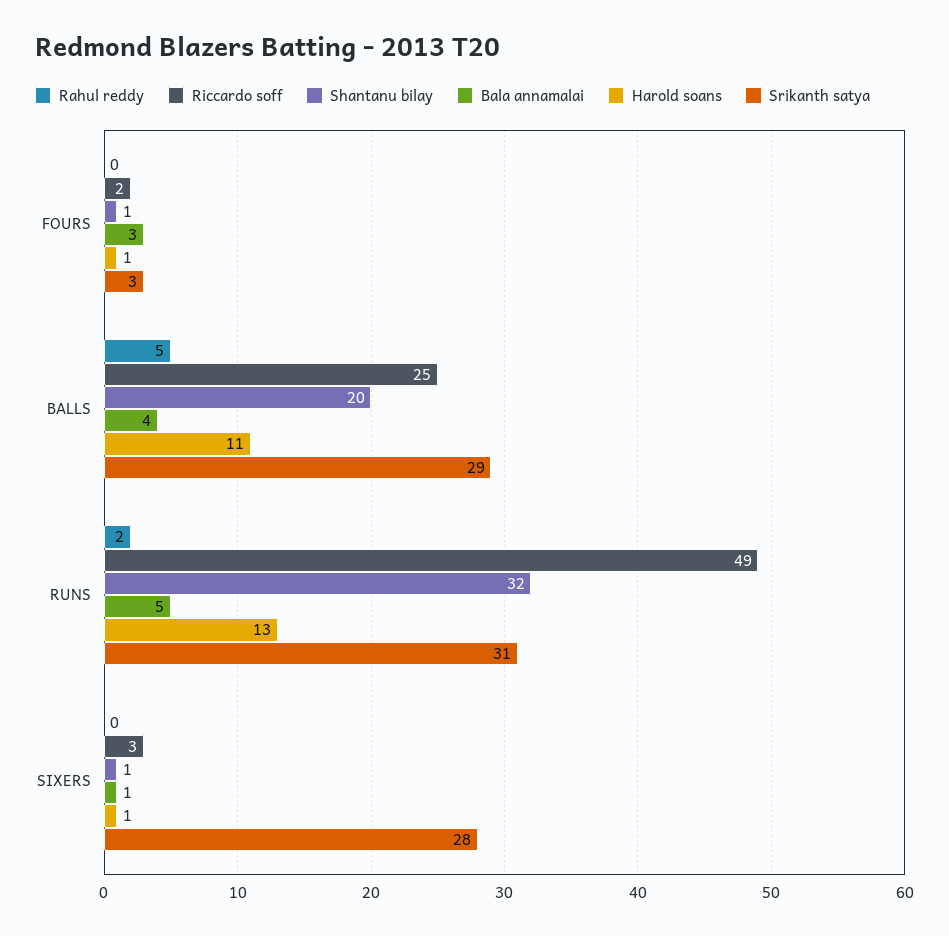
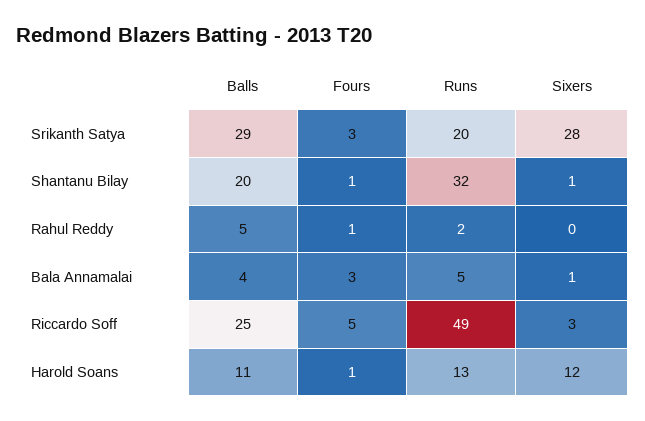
  {
    "Rahul reddy": {
-     "FOURS": 0,
+     "FOURS": 1,
      "BALLS": 5,
      "RUNS": 2,
      "SIXERS": 0
    },
    "Riccardo soff": {
-     "FOURS": 2,
+     "FOURS": 5,
      "BALLS": 25,
      "RUNS": 49,
      "SIXERS": 3
    },
    "Shantanu bilay": {
      "FOURS": 1,
      "BALLS": 20,
      "RUNS": 32,
      "SIXERS": 1
    },
    "Bala annamalai": {
      "FOURS": 3,
      "BALLS": 4,
      "RUNS": 5,
      "SIXERS": 1
    },
    "Harold soans": {
      "FOURS": 1,
      "BALLS": 11,
      "RUNS": 13,
-     "SIXERS": 1
+     "SIXERS": 12
    },
    "Srikanth satya": {
      "FOURS": 3,
      "BALLS": 29,
-     "RUNS": 31,
+     "RUNS": 20,
      "SIXERS": 28
    }
  }

